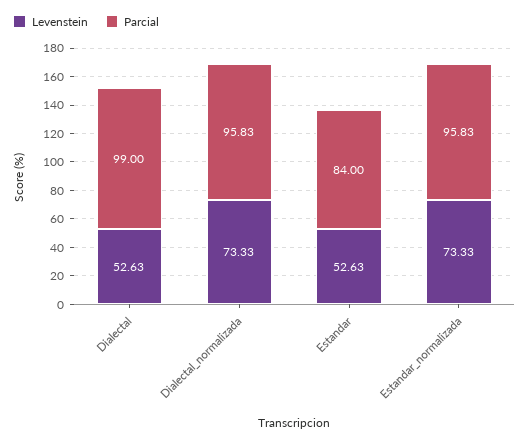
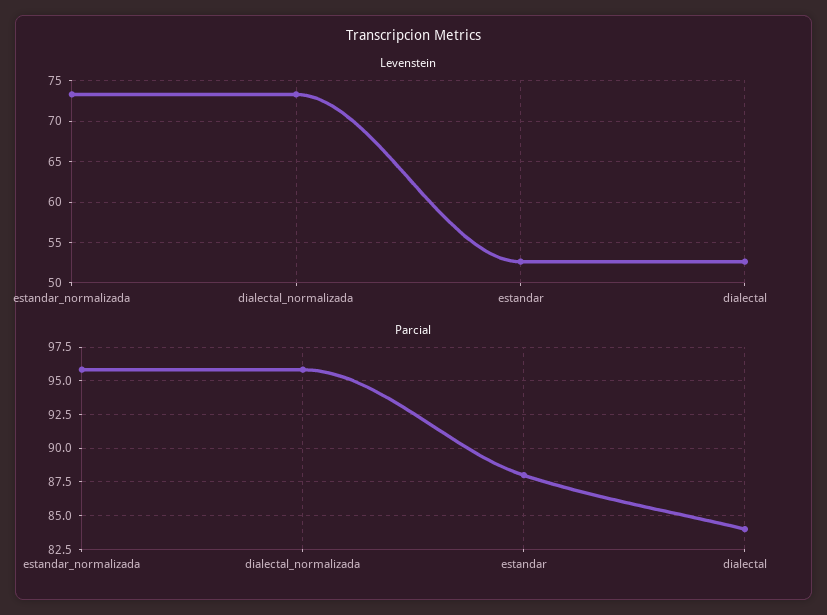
  {
    "Levenstein": {
      "Dialectal": 52.63,
      "Dialectal_normalizada": 73.33,
      "Estandar": 52.63,
      "Estandar_normalizada": 73.33
    },
    "Parcial": {
-     "Dialectal": 99,
+     "Dialectal": 84,
      "Dialectal_normalizada": 95.83,
-     "Estandar": 84,
+     "Estandar": 88,
      "Estandar_normalizada": 95.83
    }
  }

